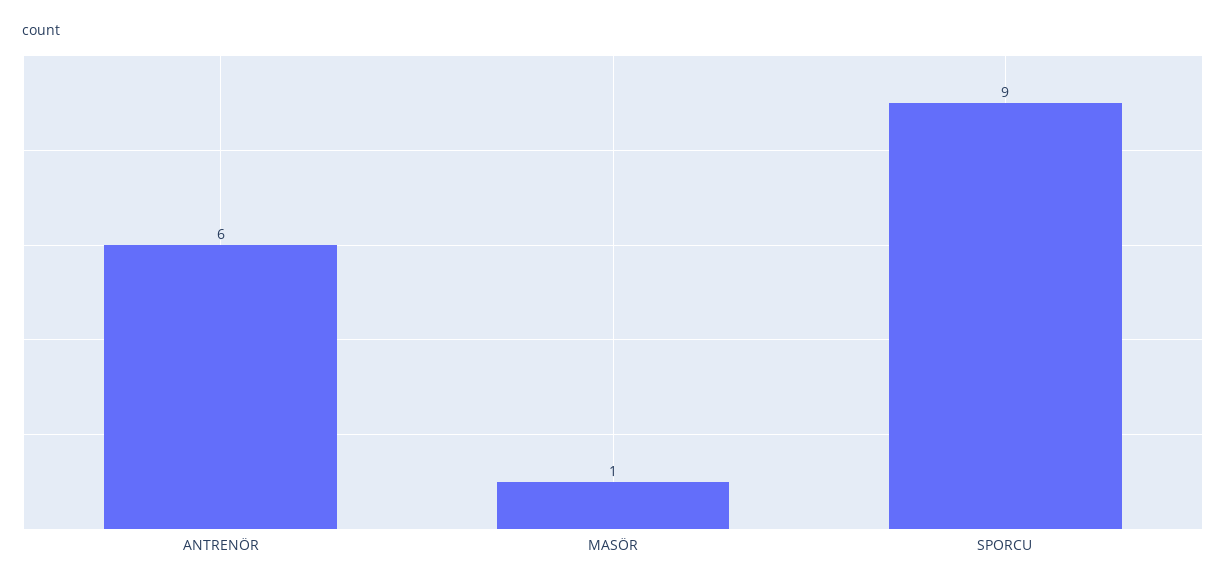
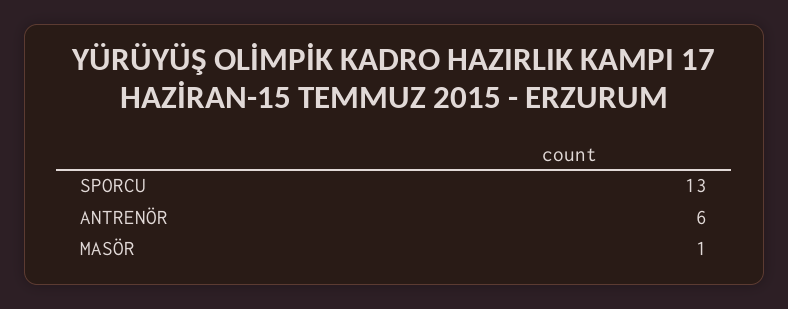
  {
    "ANTRENÖR": 6,
    "MASÖR": 1,
-   "SPORCU": 9
+   "SPORCU": 13
  }

